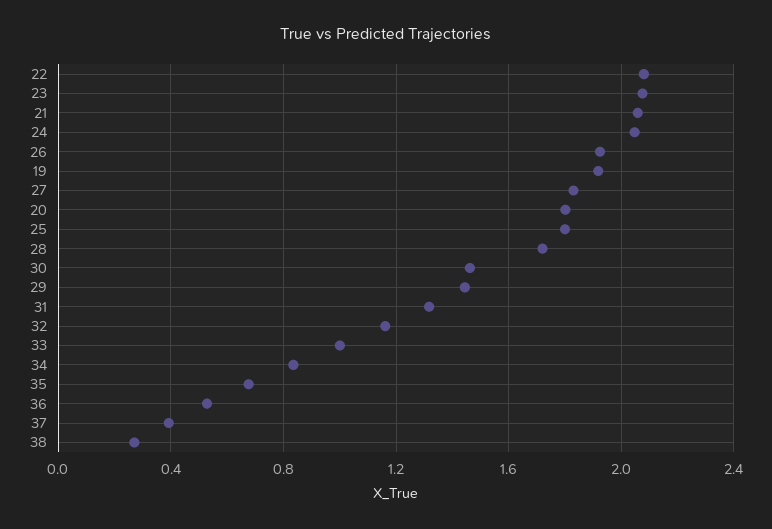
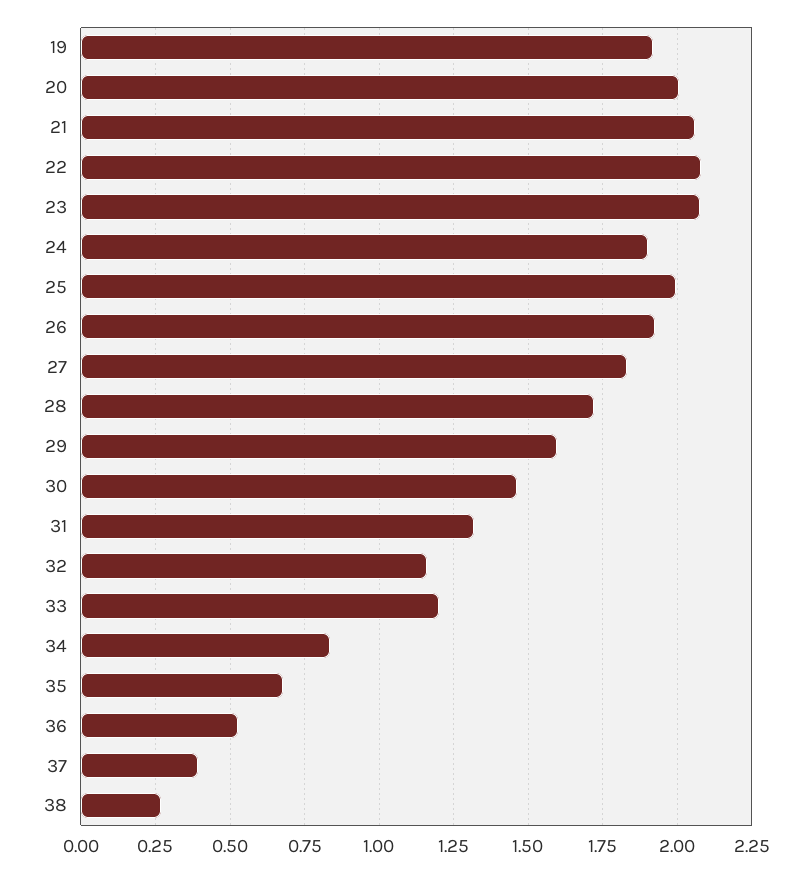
  {
    "22": 2.075,
    "23": 2.075,
    "21": 2.05,
-   "24": 2.05,
+   "24": 1.9,
    "26": 1.925,
    "19": 1.925,
    "27": 1.825,
-   "20": 1.8,
+   "20": 2,
-   "25": 1.8,
+   "25": 2,
    "28": 1.725,
    "30": 1.45,
-   "29": 1.45,
+   "29": 1.6,
    "31": 1.325,
    "32": 1.15,
-   "33": 1,
+   "33": 1.2,
    "34": 0.825,
    "35": 0.675,
    "36": 0.525,
    "37": 0.4,
    "38": 0.275
  }

